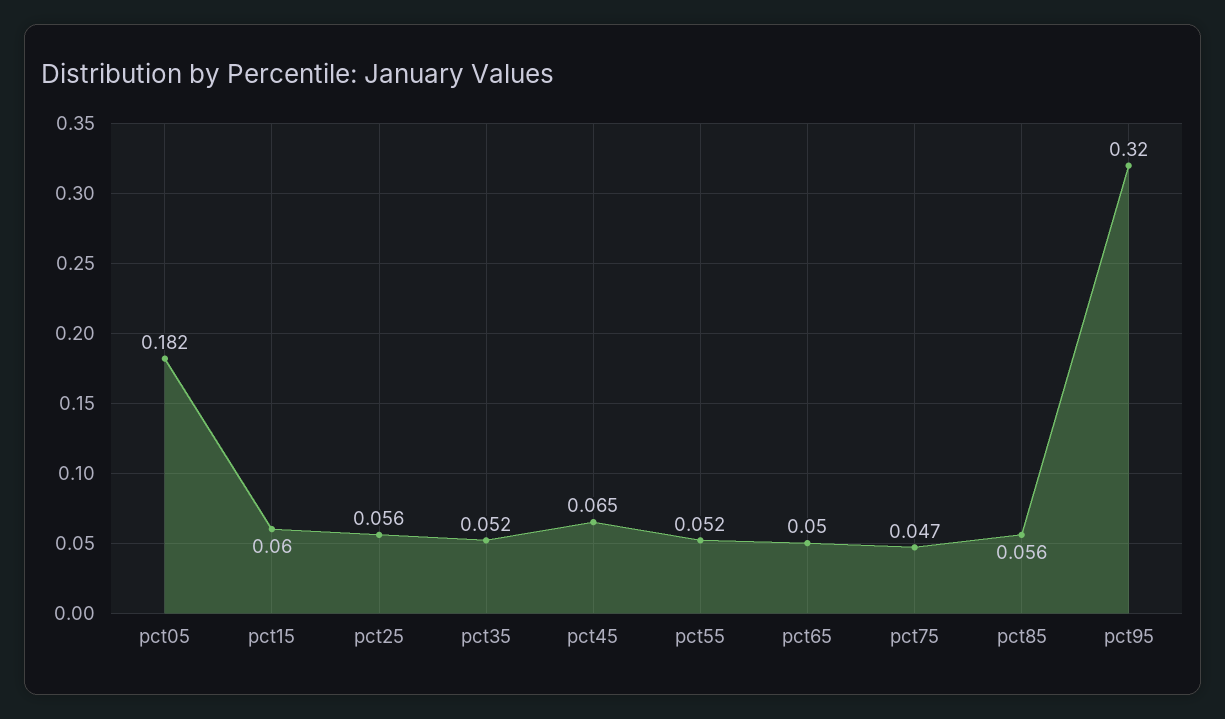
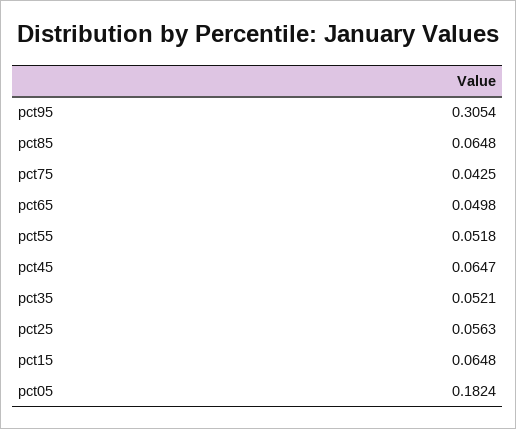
  {
    "pct05": 0.1824,
-   "pct15": 0.06,
+   "pct15": 0.0648,
    "pct25": 0.0563,
    "pct35": 0.0521,
    "pct45": 0.0647,
    "pct55": 0.0518,
    "pct65": 0.0498,
-   "pct75": 0.047,
+   "pct75": 0.0425,
-   "pct85": 0.056,
+   "pct85": 0.0648,
-   "pct95": 0.32
+   "pct95": 0.3054
  }

